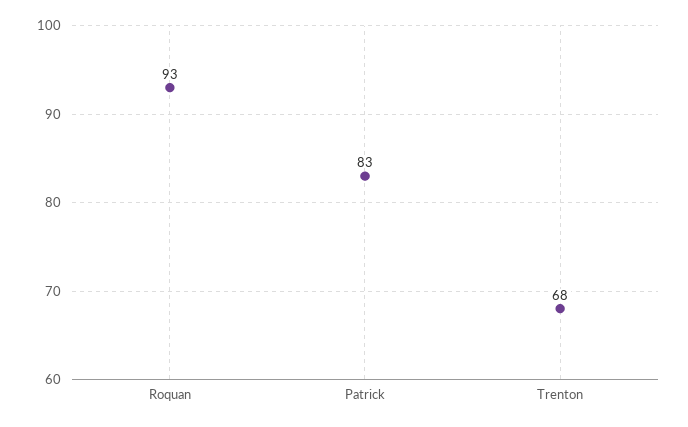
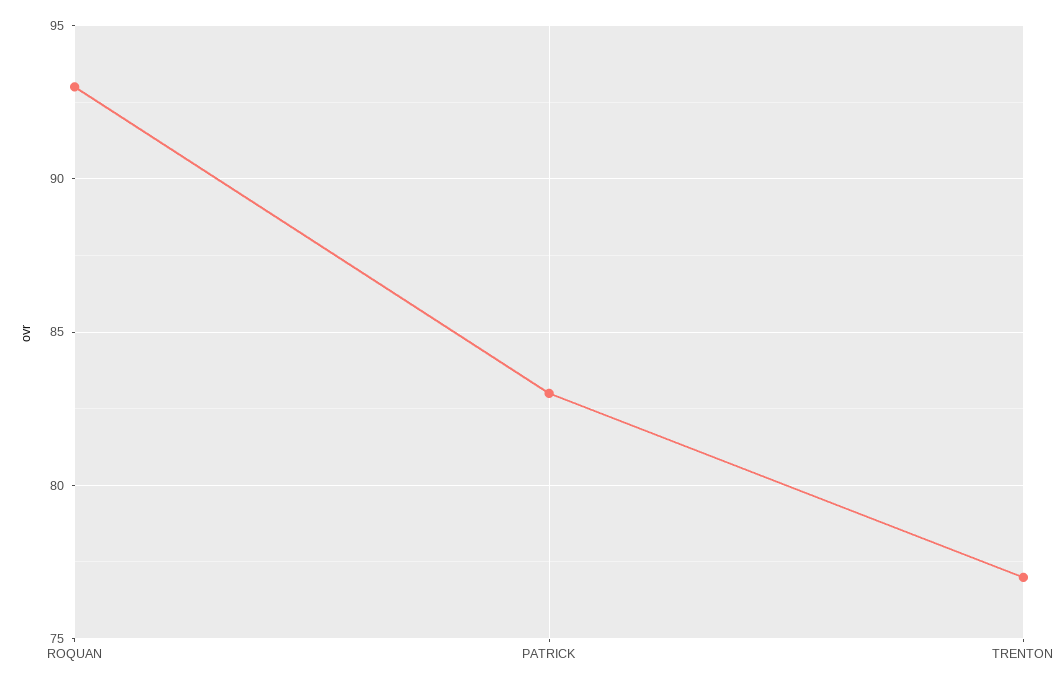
  {
    "Roquan": 93,
    "Patrick": 83,
-   "Trenton": 68
+   "Trenton": 77
  }

